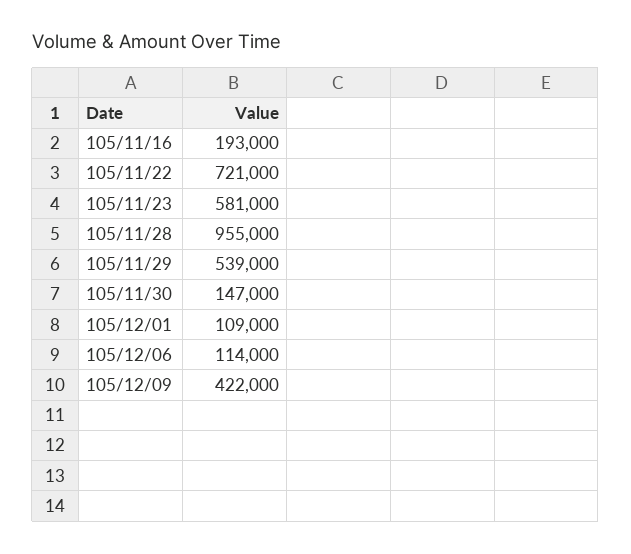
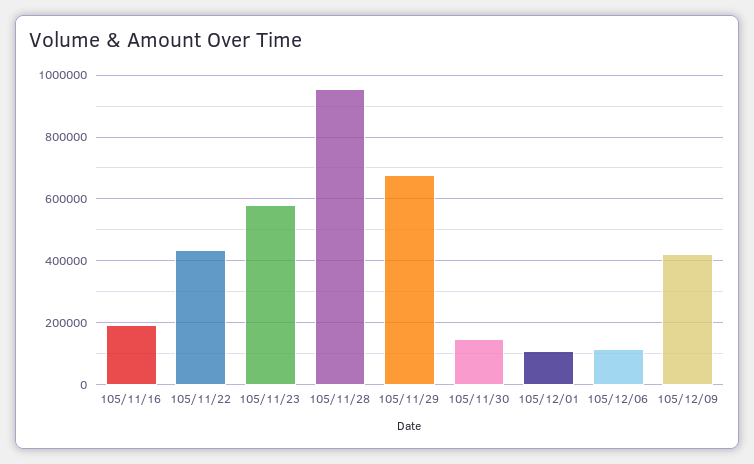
  {
    "105/11/16": 193000,
-   "105/11/22": 721000,
+   "105/11/22": 440000,
    "105/11/23": 581000,
    "105/11/28": 955000,
-   "105/11/29": 539000,
+   "105/11/29": 680000,
    "105/11/30": 147000,
    "105/12/01": 109000,
    "105/12/06": 114000,
    "105/12/09": 422000
  }

